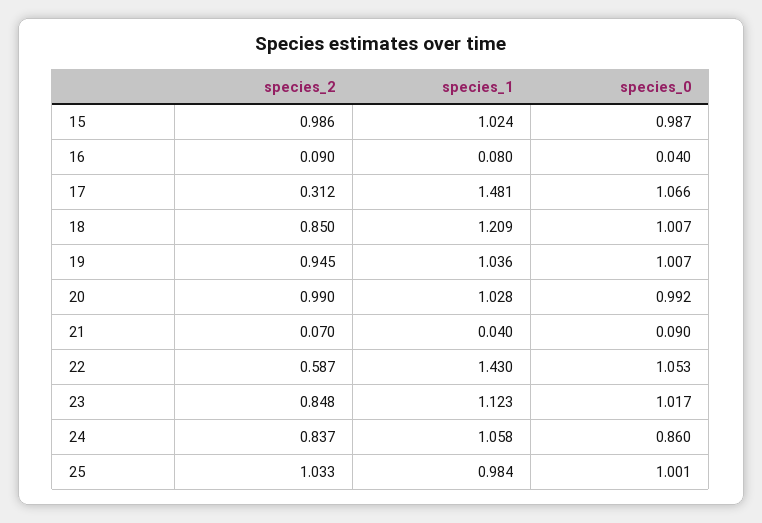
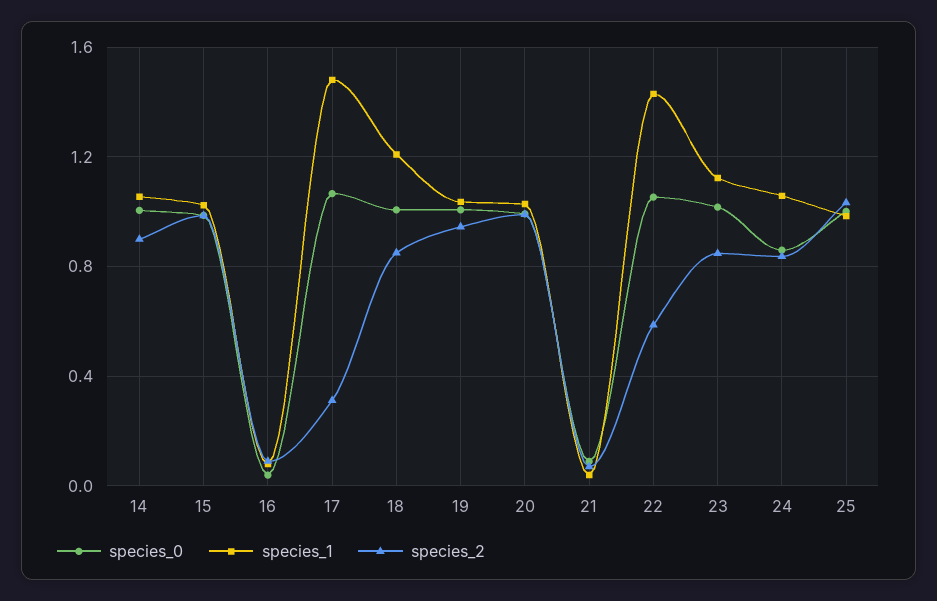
  {
    "species_2": {
      "15": 0.986,
      "16": 0.09,
      "17": 0.312,
      "18": 0.85,
      "19": 0.945,
      "20": 0.99,
      "21": 0.07,
      "22": 0.587,
      "23": 0.848,
      "24": 0.837,
-     "25": 1.033
+     "25": 1.033,
+     "14": 0.9
    },
    "species_1": {
      "15": 1.024,
      "16": 0.08,
      "17": 1.481,
      "18": 1.209,
      "19": 1.036,
      "20": 1.028,
      "21": 0.04,
      "22": 1.43,
      "23": 1.123,
      "24": 1.058,
-     "25": 0.984
+     "25": 0.984,
+     "14": 1.05
    },
    "species_0": {
      "15": 0.987,
      "16": 0.04,
      "17": 1.066,
      "18": 1.007,
      "19": 1.007,
      "20": 0.992,
      "21": 0.09,
      "22": 1.053,
      "23": 1.017,
      "24": 0.86,
-     "25": 1.001
+     "25": 1.001,
+     "14": 1
    }
  }

